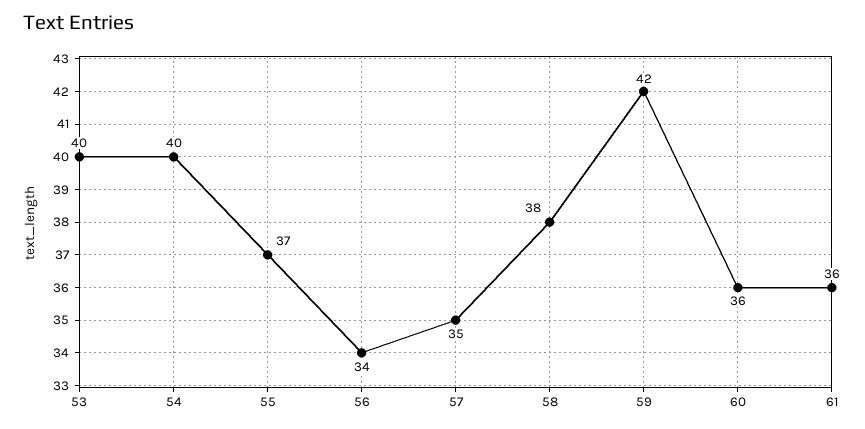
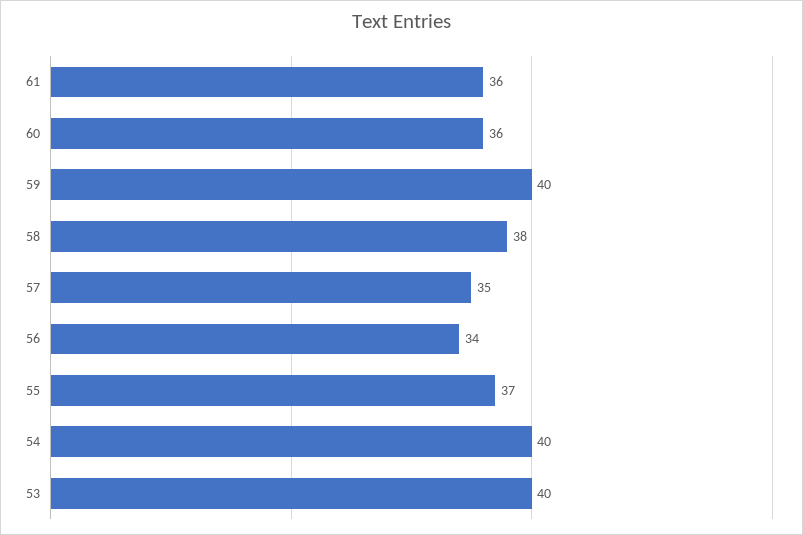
  {
    "53": 40,
    "54": 40,
    "55": 37,
    "56": 34,
    "57": 35,
    "58": 38,
-   "59": 42,
+   "59": 40,
    "60": 36,
    "61": 36
  }

